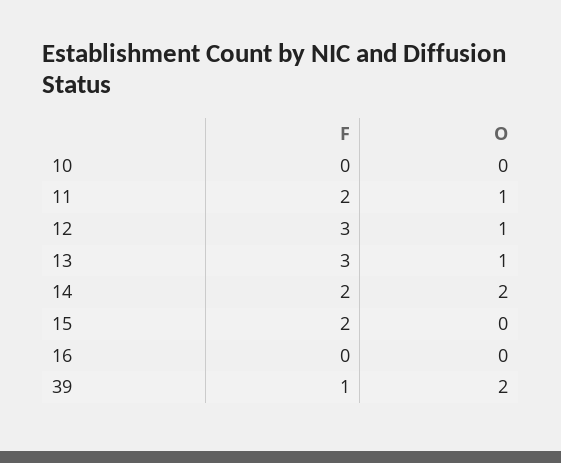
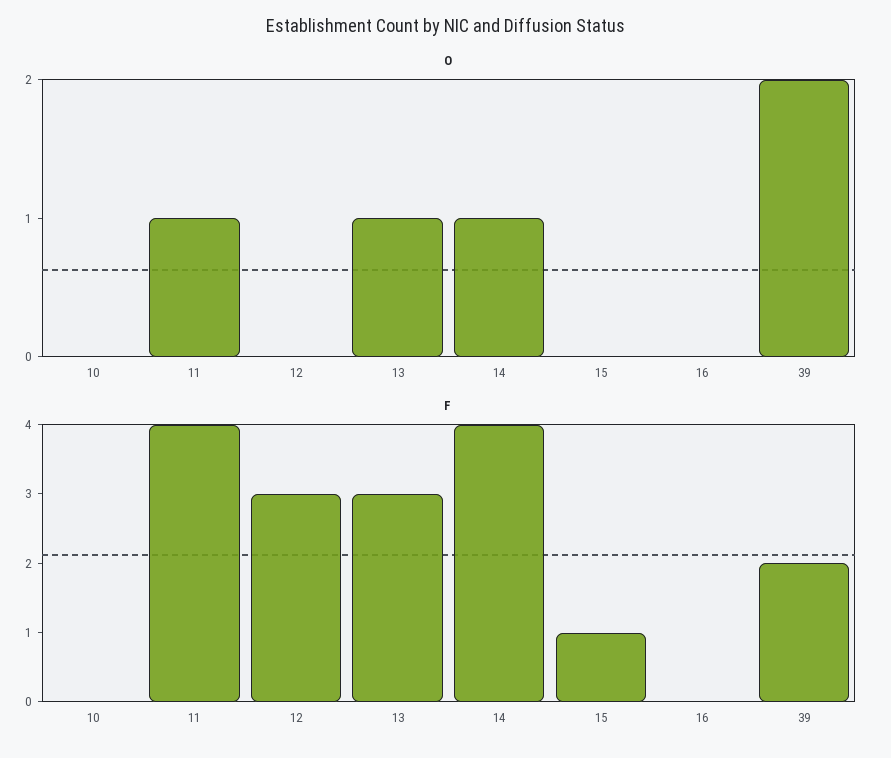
  {
    "F": {
      "10": 0,
-     "11": 2,
+     "11": 4,
      "12": 3,
      "13": 3,
-     "14": 2,
+     "14": 4,
-     "15": 2,
+     "15": 1,
      "16": 0,
-     "39": 1
+     "39": 2
    },
    "O": {
      "10": 0,
      "11": 1,
-     "12": 1,
+     "12": 0,
      "13": 1,
-     "14": 2,
+     "14": 1,
      "15": 0,
      "16": 0,
      "39": 2
    }
  }

